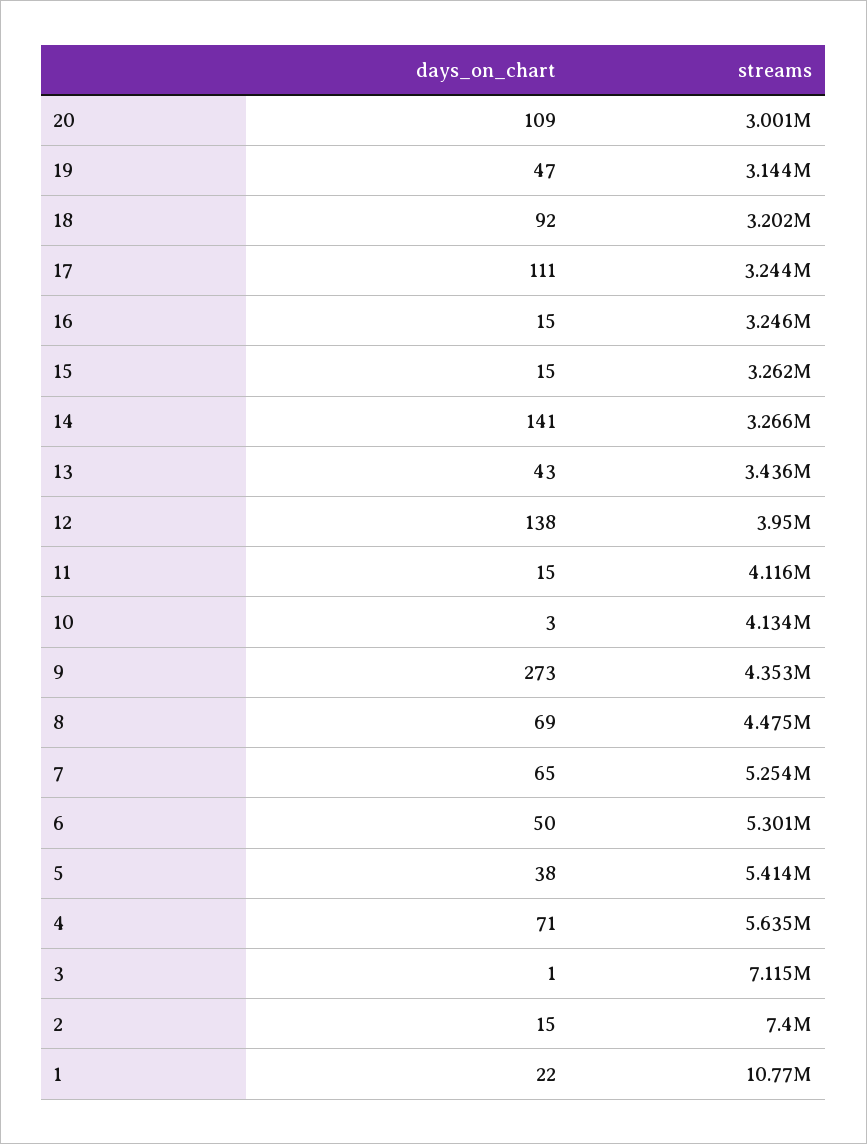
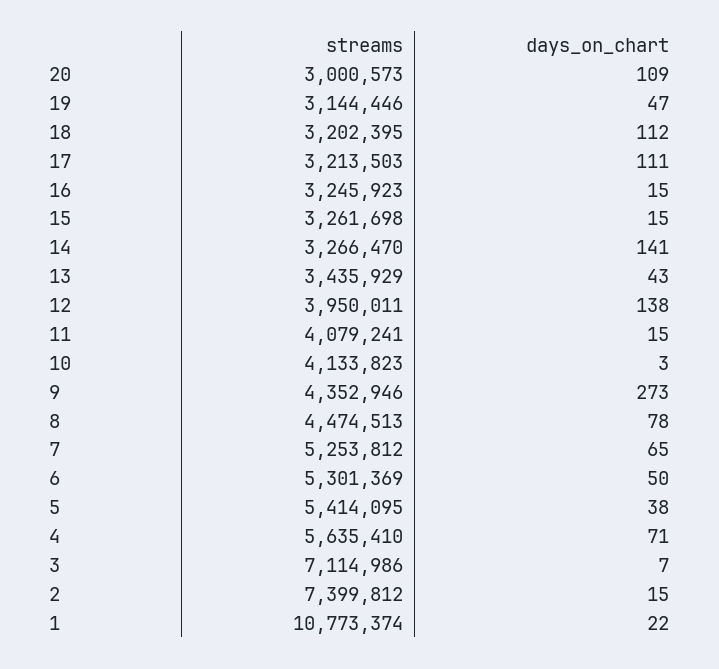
  {
    "days_on_chart": {
      "20": 109,
      "19": 47,
-     "18": 92,
+     "18": 112,
      "17": 111,
      "16": 15,
      "15": 15,
      "14": 141,
      "13": 43,
      "12": 138,
      "11": 15,
      "10": 3,
      "9": 273,
-     "8": 69,
+     "8": 78,
      "7": 65,
      "6": 50,
      "5": 38,
      "4": 71,
-     "3": 1,
+     "3": 7,
      "2": 15,
      "1": 22
    },
    "streams": {
      "20": 3000573,
      "19": 3144446,
      "18": 3202395,
-     "17": 3244000,
+     "17": 3213503,
      "16": 3245923,
      "15": 3261698,
      "14": 3266470,
      "13": 3435929,
      "12": 3950011,
-     "11": 4116000,
+     "11": 4079241,
      "10": 4133823,
      "9": 4352946,
      "8": 4474513,
      "7": 5253812,
      "6": 5301369,
      "5": 5414095,
      "4": 5635410,
      "3": 7114986,
      "2": 7399812,
      "1": 10773374
    }
  }

